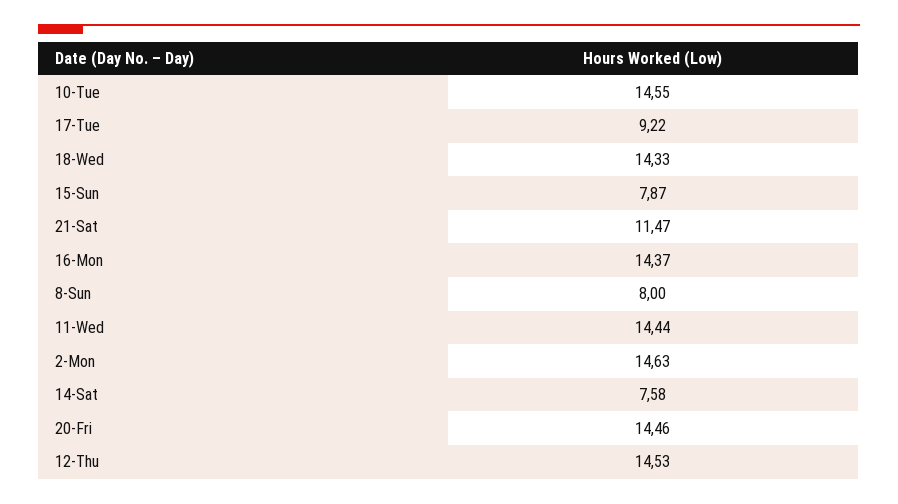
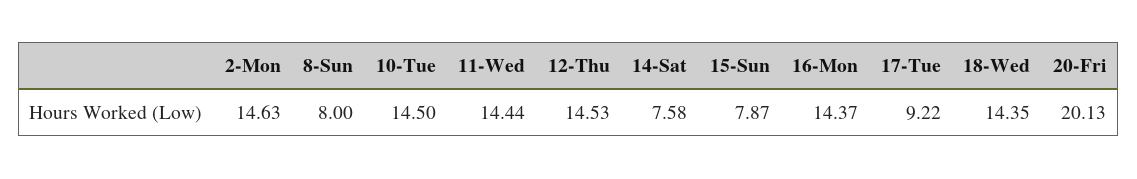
  {
-   "10-Tue": 14.55,
+   "10-Tue": 14.5,
    "17-Tue": 9.22,
-   "18-Wed": 14.33,
+   "18-Wed": 14.35,
    "15-Sun": 7.87,
-   "21-Sat": 11.47,
    "16-Mon": 14.37,
    "8-Sun": 8,
    "11-Wed": 14.44,
    "2-Mon": 14.63,
    "14-Sat": 7.58,
-   "20-Fri": 14.46,
+   "20-Fri": 20.13,
    "12-Thu": 14.53
  }

